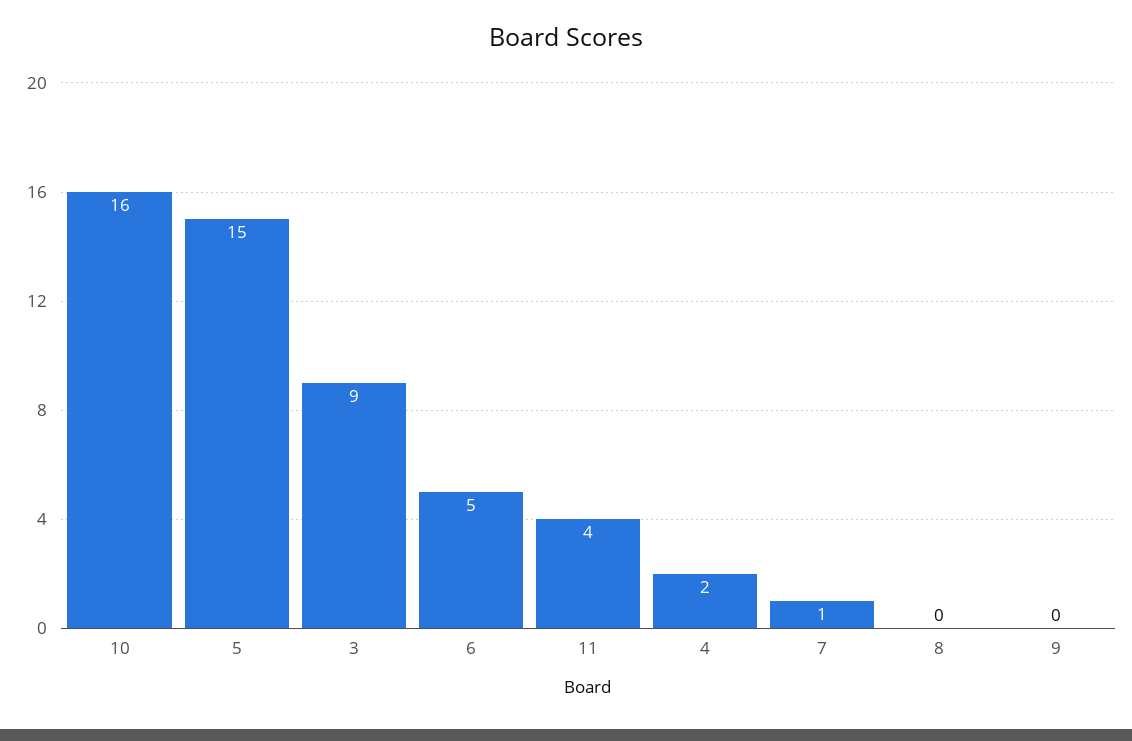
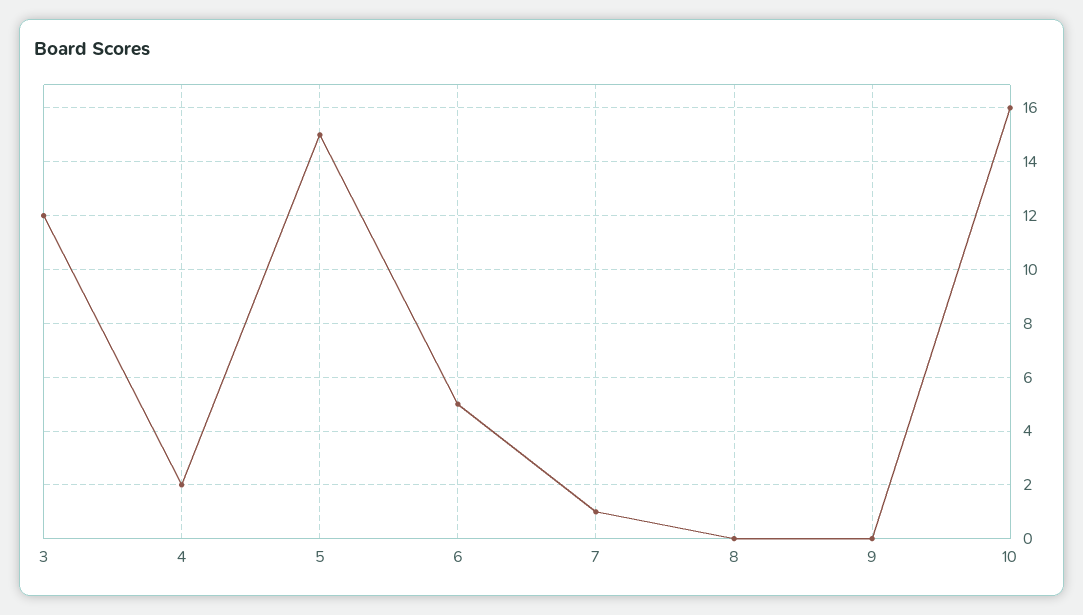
  {
    "10": 16,
    "5": 15,
-   "3": 9,
+   "3": 12,
    "6": 5,
-   "11": 4,
    "4": 2,
    "7": 1,
    "8": 0,
    "9": 0
  }

